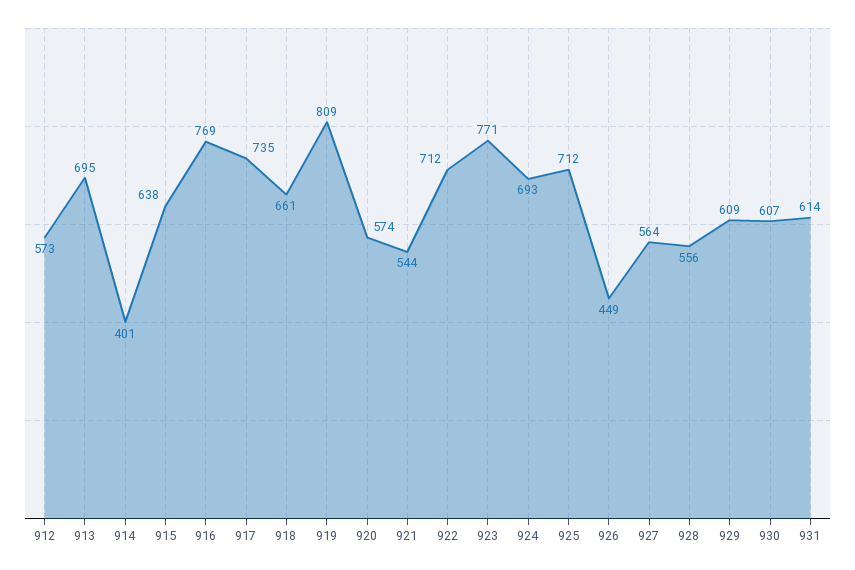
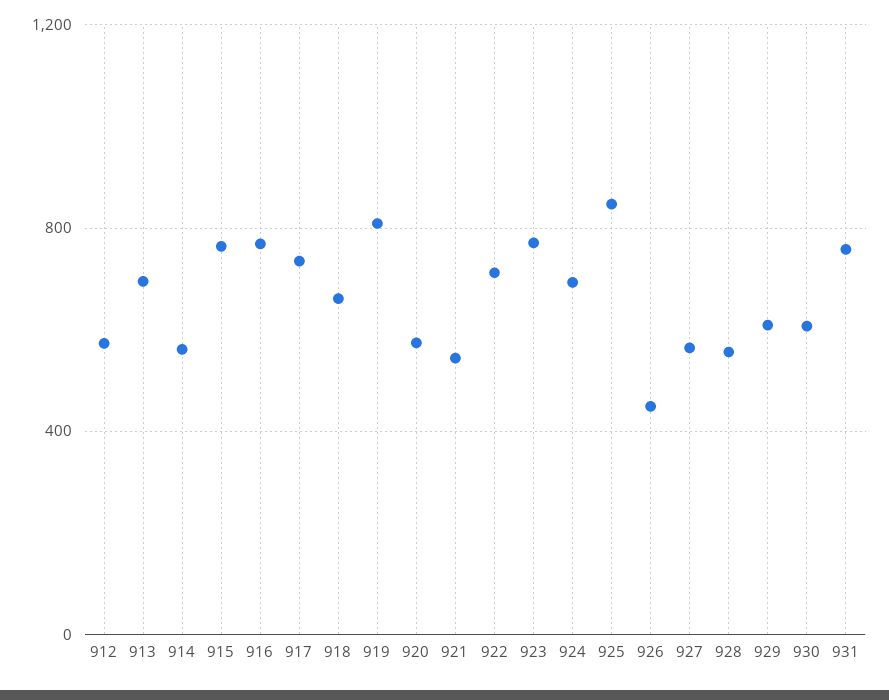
  {
    "912": 573,
    "913": 695,
-   "914": 401,
+   "914": 550,
-   "915": 638,
+   "915": 750,
    "916": 769,
    "917": 735,
    "918": 661,
    "919": 809,
    "920": 574,
    "921": 544,
    "922": 712,
    "923": 771,
    "924": 693,
-   "925": 712,
+   "925": 850,
    "926": 449,
    "927": 564,
    "928": 556,
    "929": 609,
    "930": 607,
-   "931": 614
+   "931": 750
  }

